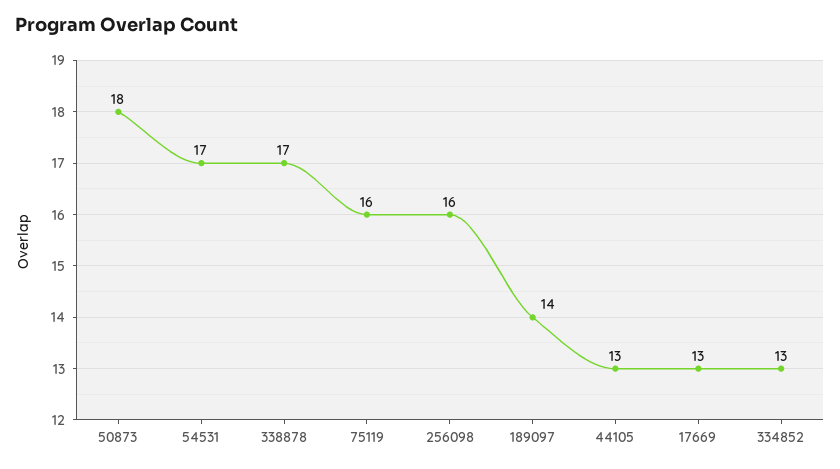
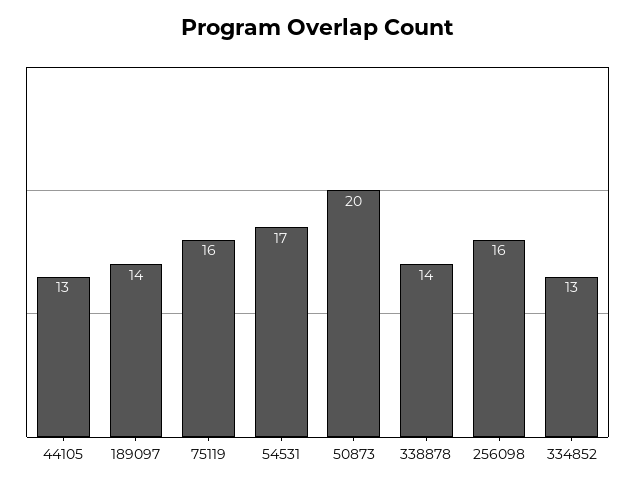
  {
-   "50873": 18,
+   "50873": 20,
    "54531": 17,
-   "338878": 17,
+   "338878": 14,
    "75119": 16,
    "256098": 16,
    "189097": 14,
    "44105": 13,
-   "17669": 13,
    "334852": 13
  }

